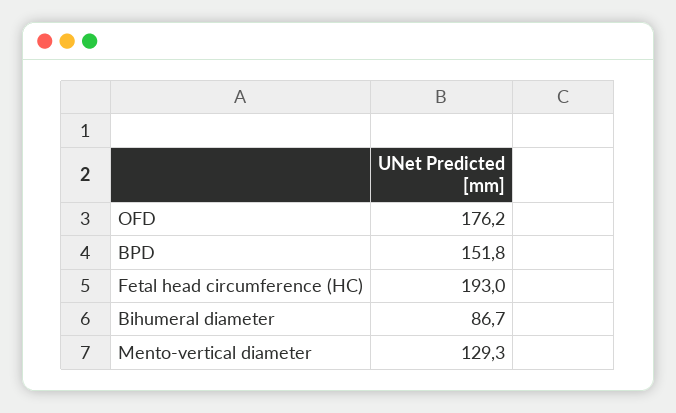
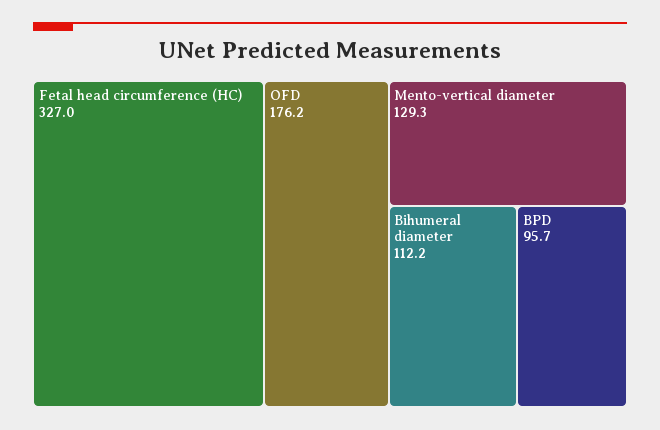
  {
    "OFD": 176.2,
-   "BPD": 151.8,
+   "BPD": 95.7,
-   "Fetal head circumference (HC)": 193,
+   "Fetal head circumference (HC)": 327,
-   "Bihumeral diameter": 86.7,
+   "Bihumeral diameter": 112.2,
    "Mento-vertical diameter": 129.3
  }

